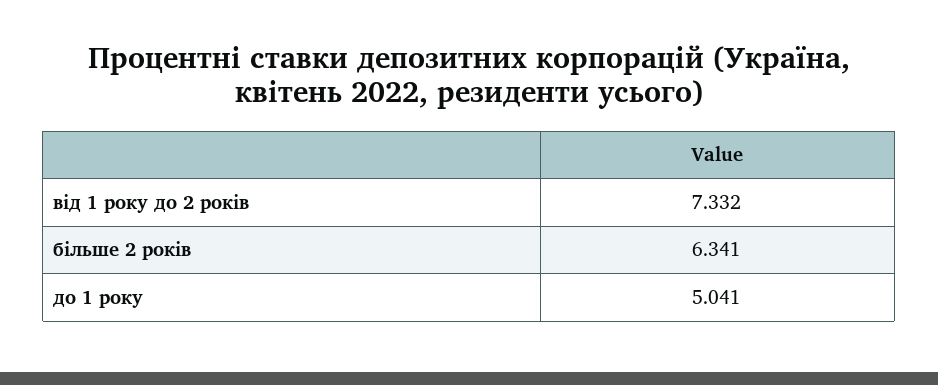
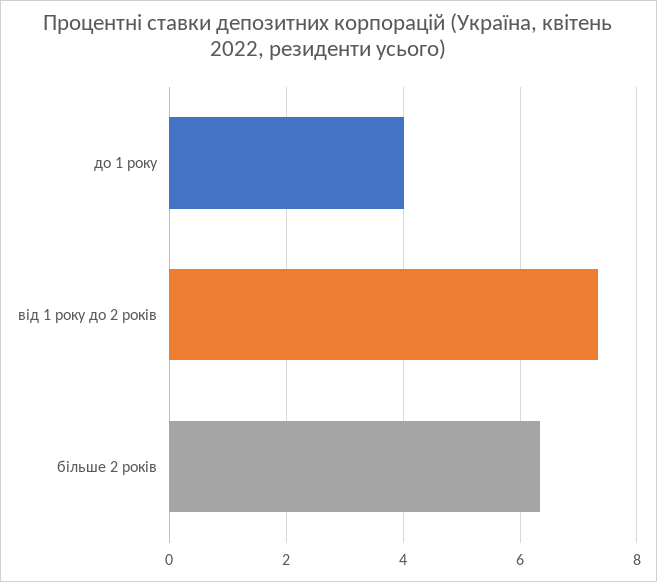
  {
    "від 1 року до 2 років": 7.332,
    "більше 2 років": 6.341,
-   "до 1 року": 5.041
+   "до 1 року": 4
  }

